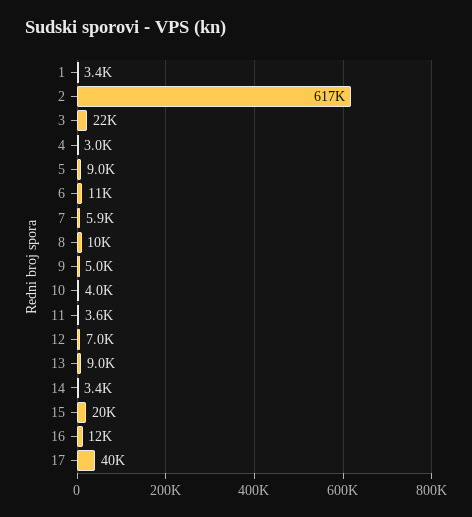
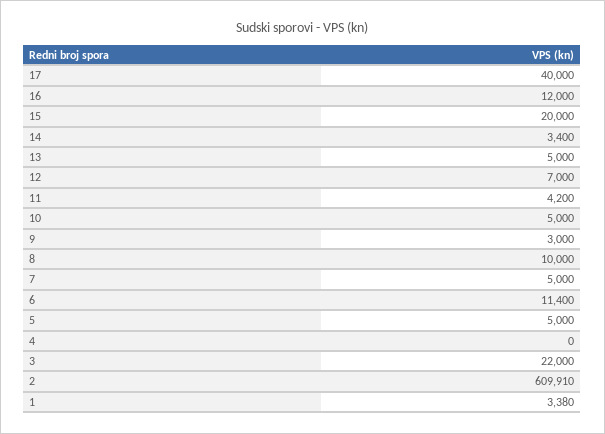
  {
    "1": 3380,
-   "2": 617000,
+   "2": 609910,
    "3": 22000,
-   "4": 3000,
+   "4": 0,
-   "5": 9000,
+   "5": 5000,
    "6": 11400,
-   "7": 5900,
+   "7": 5000,
    "8": 10000,
-   "9": 5000,
+   "9": 3000,
-   "10": 4000,
+   "10": 5000,
-   "11": 3600,
+   "11": 4200,
    "12": 7000,
-   "13": 9000,
+   "13": 5000,
    "14": 3400,
    "15": 20000,
    "16": 12000,
    "17": 40000
  }

